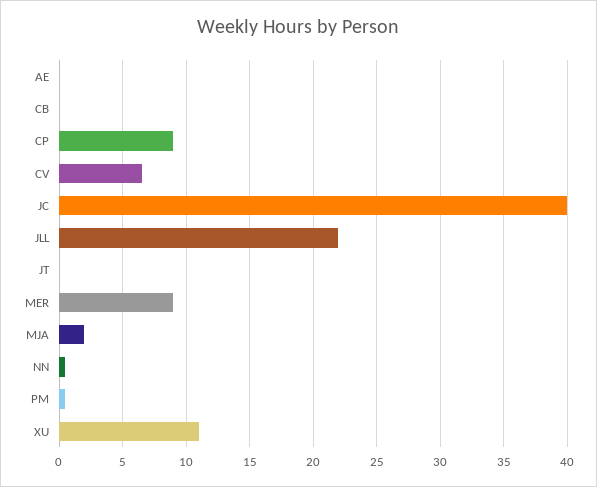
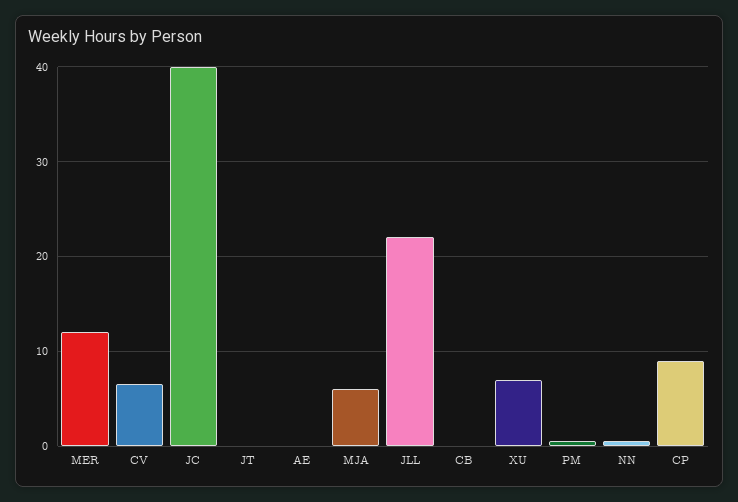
  {
    "AE": 0,
    "CB": 0,
    "CP": 9,
    "CV": 6.5,
    "JC": 40,
    "JLL": 22,
    "JT": 0,
-   "MER": 9,
+   "MER": 12,
-   "MJA": 2,
+   "MJA": 6,
    "NN": 0.5,
    "PM": 0.5,
-   "XU": 11
+   "XU": 7
  }

